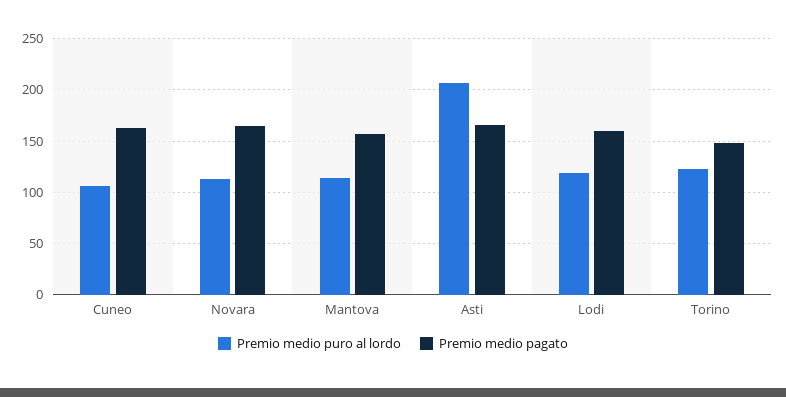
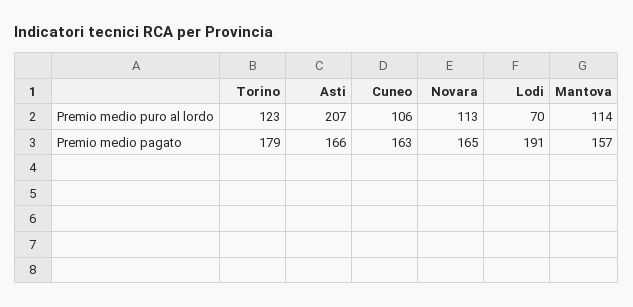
  {
    "Premio medio puro al lordo": {
      "Cuneo": 106,
      "Novara": 113,
      "Mantova": 114,
      "Asti": 207,
-     "Lodi": 120,
+     "Lodi": 70,
      "Torino": 123
    },
    "Premio medio pagato": {
      "Cuneo": 163,
      "Novara": 165,
      "Mantova": 157,
      "Asti": 166,
-     "Lodi": 160,
+     "Lodi": 191,
-     "Torino": 150
+     "Torino": 179
    }
  }

